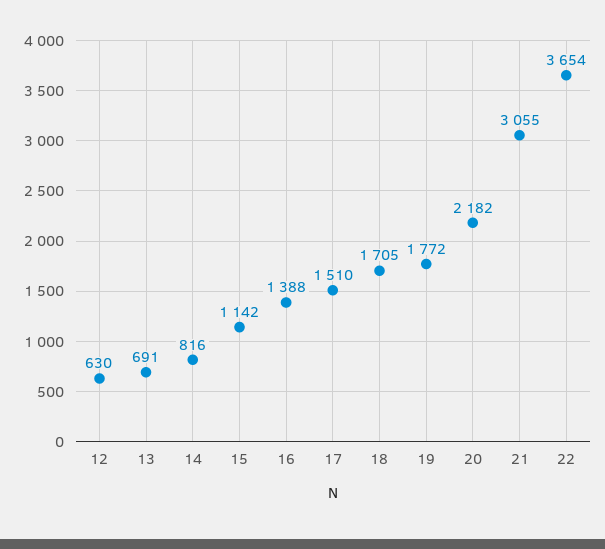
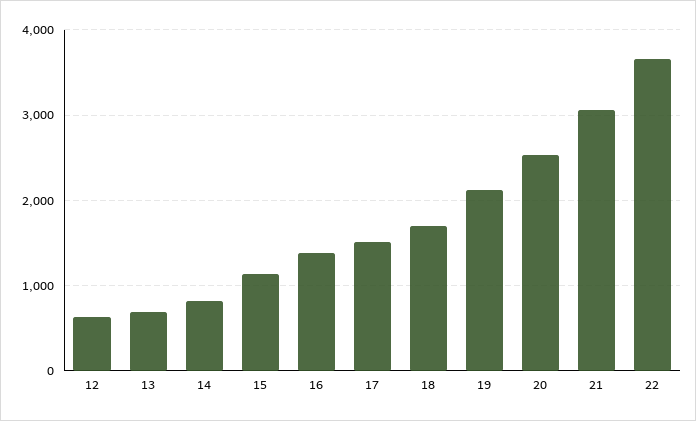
  {
    "12": 630,
    "13": 691,
    "14": 816,
    "15": 1142,
    "16": 1388,
    "17": 1510,
    "18": 1705,
-   "19": 1772,
+   "19": 2100,
-   "20": 2182,
+   "20": 2500,
    "21": 3055,
    "22": 3654
  }

